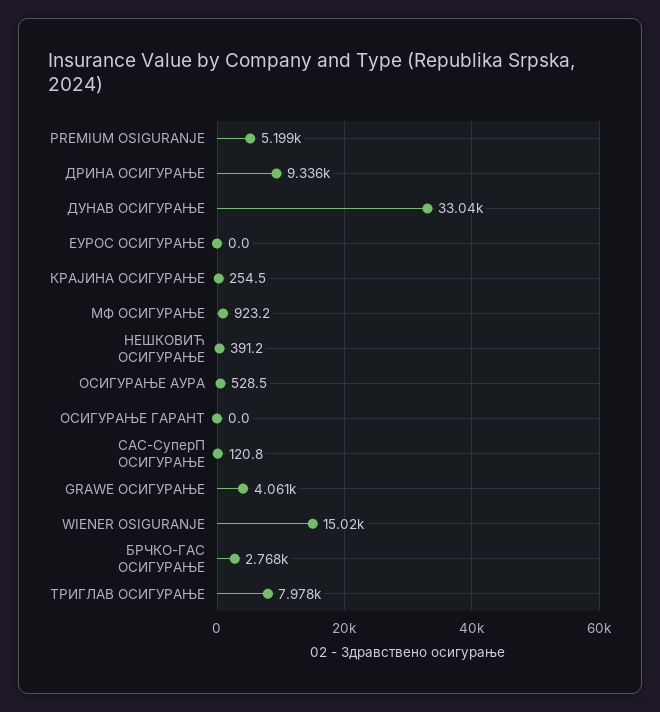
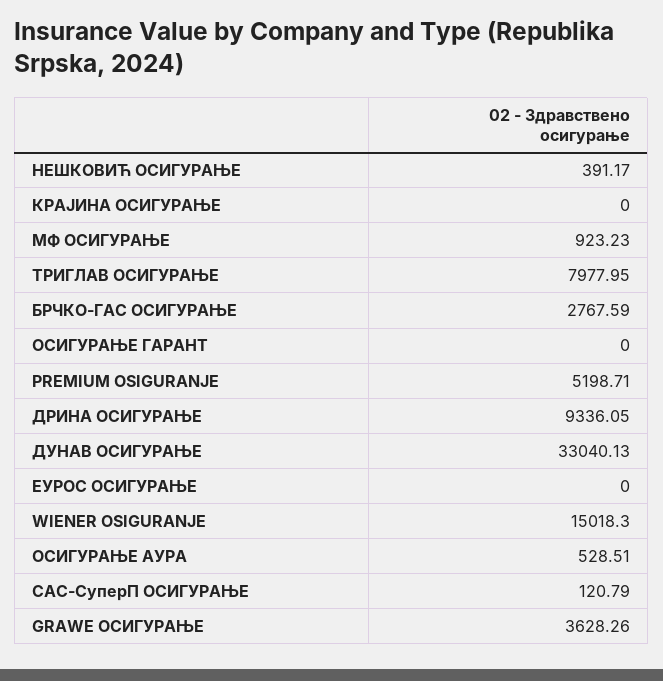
  {
    "PREMIUM OSIGURANJE": 5198.71,
    "ДРИНА ОСИГУРАЊЕ": 9336.05,
    "ДУНАВ ОСИГУРАЊЕ": 33040.13,
    "ЕУРОС ОСИГУРАЊЕ": 0,
-   "КРАЈИНА ОСИГУРАЊЕ": 254.5,
+   "КРАЈИНА ОСИГУРАЊЕ": 0,
    "МФ ОСИГУРАЊЕ": 923.23,
    "НЕШКОВИЋ ОСИГУРАЊЕ": 391.17,
    "ОСИГУРАЊЕ АУРА": 528.51,
    "ОСИГУРАЊЕ ГАРАНТ": 0,
    "САС-СуперП ОСИГУРАЊЕ": 120.79,
-   "GRAWE ОСИГУРАЊЕ": 4061,
+   "GRAWE ОСИГУРАЊЕ": 3628.26,
    "WIENER OSIGURANJE": 15018.3,
    "БРЧКО-ГАС ОСИГУРАЊЕ": 2767.59,
    "ТРИГЛАВ ОСИГУРАЊЕ": 7977.95
  }

